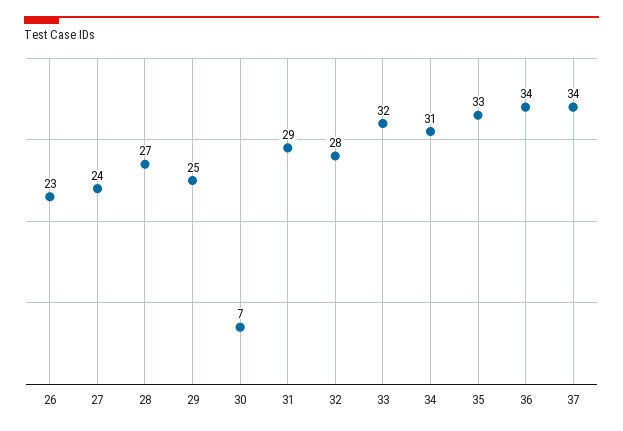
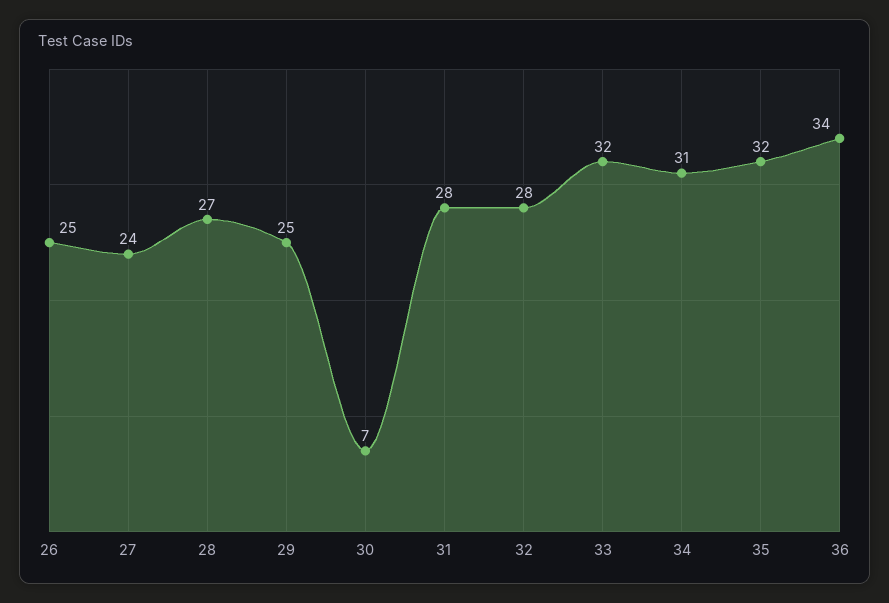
  {
-   "26": 23,
+   "26": 25,
    "27": 24,
    "28": 27,
    "29": 25,
    "30": 7,
-   "31": 29,
+   "31": 28,
    "32": 28,
    "33": 32,
    "34": 31,
-   "35": 33,
+   "35": 32,
-   "36": 34,
+   "36": 34
-   "37": 34
  }

